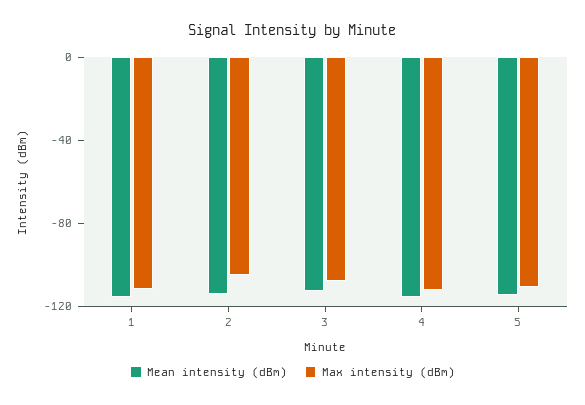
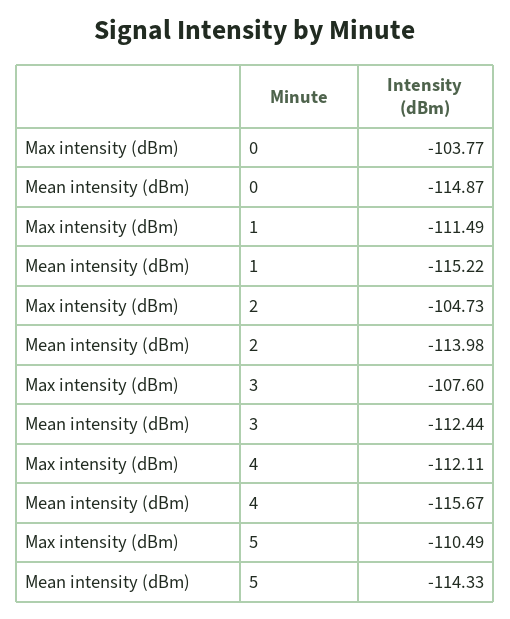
  {
    "Mean intensity (dBm)": {
      "1": -115.22,
      "2": -113.98,
      "3": -112.44,
      "4": -115.67,
-     "5": -114.33
+     "5": -114.33,
+     "0": -114.87
    },
    "Max intensity (dBm)": {
      "1": -111.49,
      "2": -104.73,
      "3": -107.6,
      "4": -112.11,
-     "5": -110.49
+     "5": -110.49,
+     "0": -103.77
    }
  }

